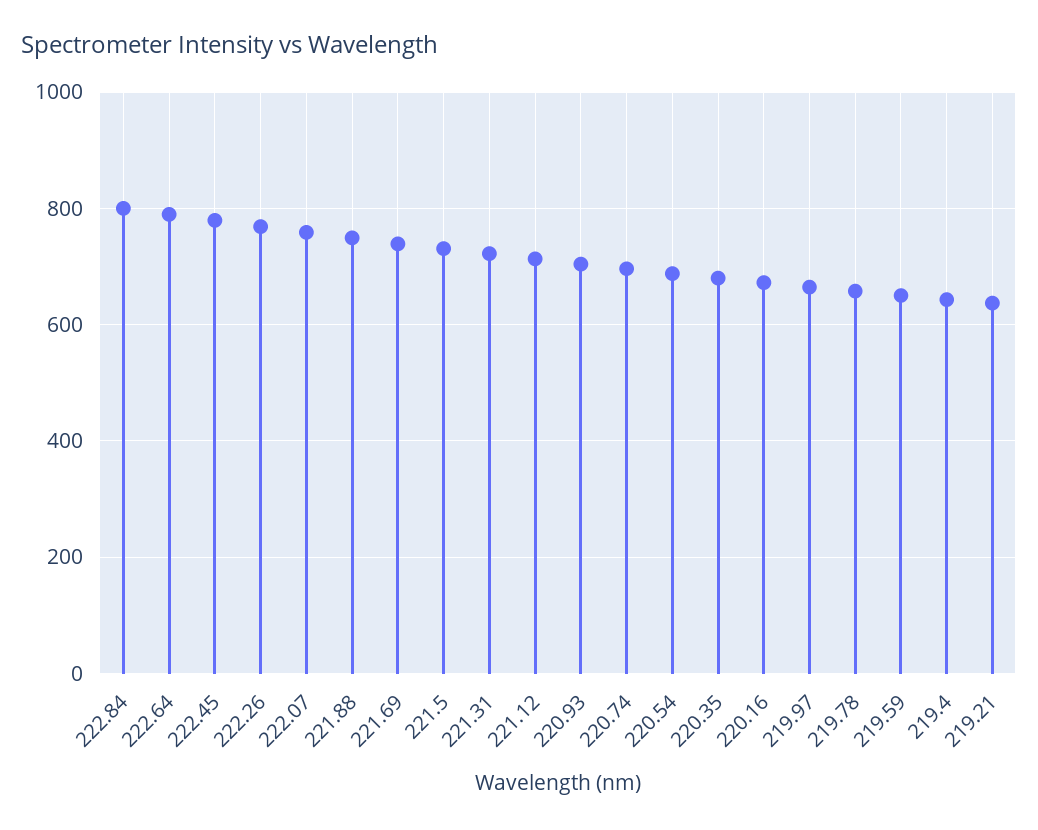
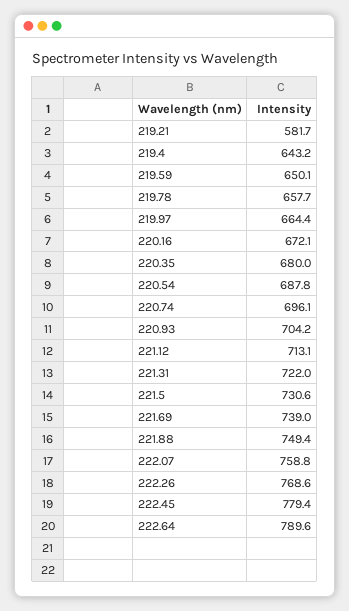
  {
-   "222.84": 800,
    "222.64": 789.6,
    "222.45": 779.4,
    "222.26": 768.6,
    "222.07": 758.8,
    "221.88": 749.4,
    "221.69": 739,
    "221.5": 730.6,
    "221.31": 722,
    "221.12": 713.1,
    "220.93": 704.2,
    "220.74": 696.1,
    "220.54": 687.8,
    "220.35": 680,
    "220.16": 672.1,
    "219.97": 664.4,
    "219.78": 657.7,
    "219.59": 650.1,
    "219.4": 643.2,
-   "219.21": 640
+   "219.21": 581.7
  }

